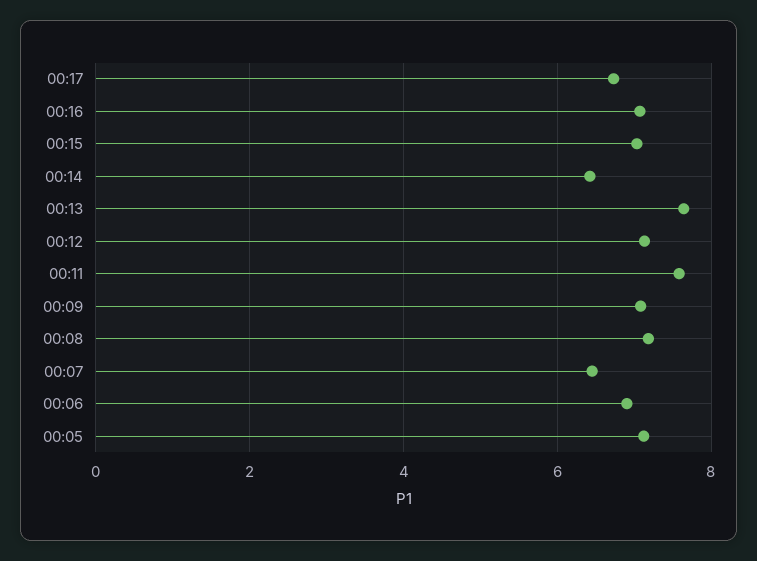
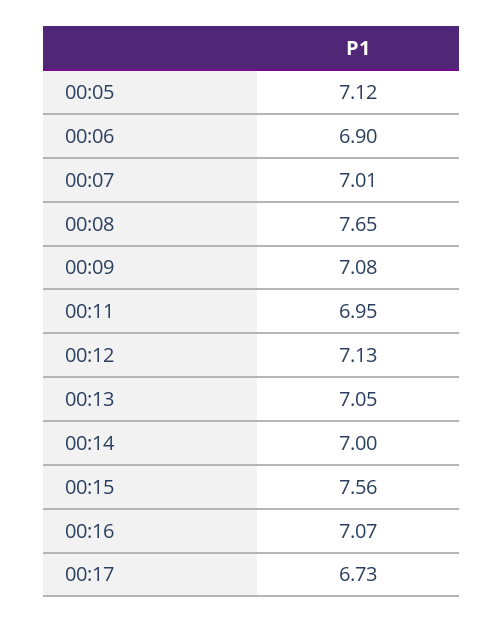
  {
    "00:17": 6.73,
    "00:16": 7.07,
-   "00:15": 7,
+   "00:15": 7.56,
-   "00:14": 6.4,
+   "00:14": 7,
-   "00:13": 7.6,
+   "00:13": 7.05,
    "00:12": 7.13,
-   "00:11": 7.6,
+   "00:11": 6.95,
    "00:09": 7.08,
-   "00:08": 7.2,
+   "00:08": 7.65,
-   "00:07": 6.4,
+   "00:07": 7.01,
    "00:06": 6.9,
    "00:05": 7.12
  }

